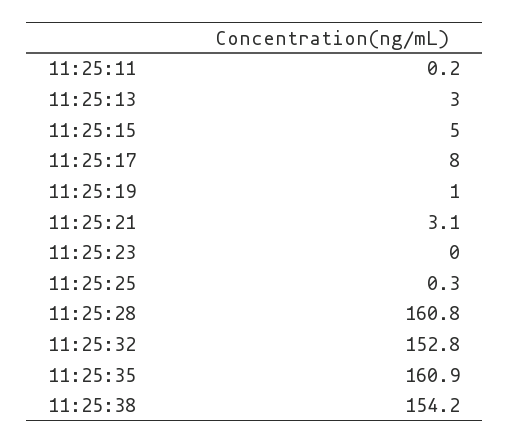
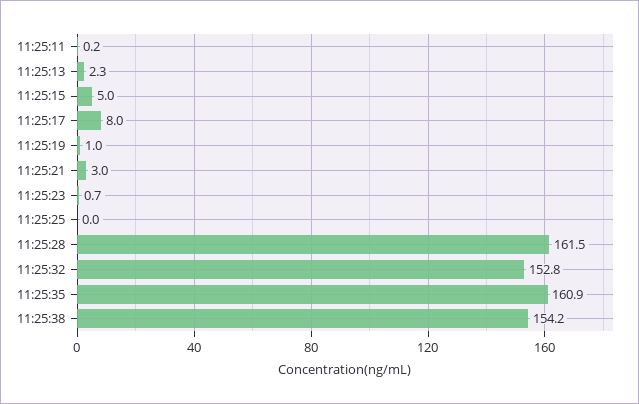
  {
    "11:25:11": 0.2,
-   "11:25:13": 3,
+   "11:25:13": 2.3,
    "11:25:15": 5,
    "11:25:17": 8,
    "11:25:19": 1,
-   "11:25:21": 3.1,
+   "11:25:21": 3,
-   "11:25:23": 0,
+   "11:25:23": 0.7,
-   "11:25:25": 0.3,
+   "11:25:25": 0,
-   "11:25:28": 160.8,
+   "11:25:28": 161.5,
    "11:25:32": 152.8,
    "11:25:35": 160.9,
    "11:25:38": 154.2
  }

